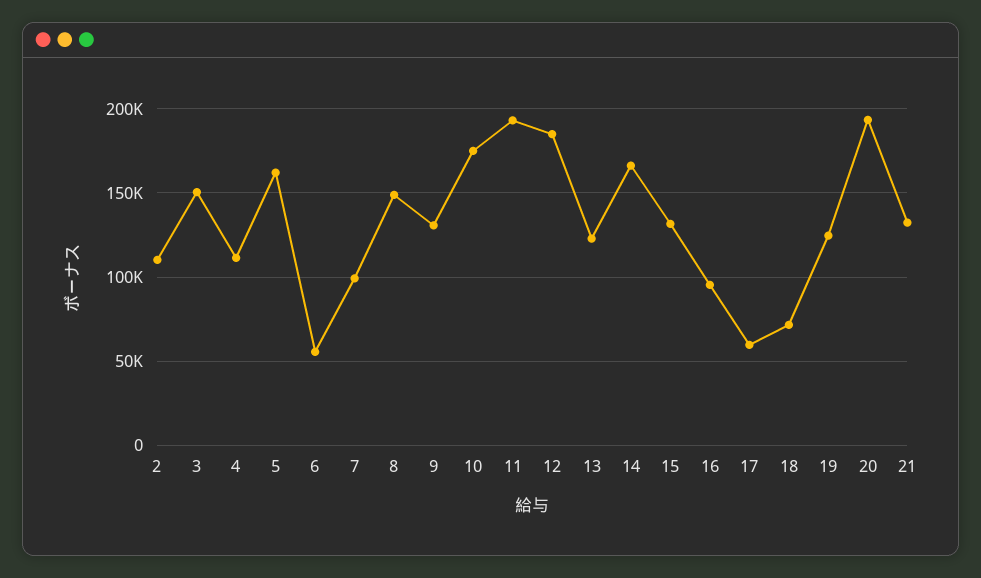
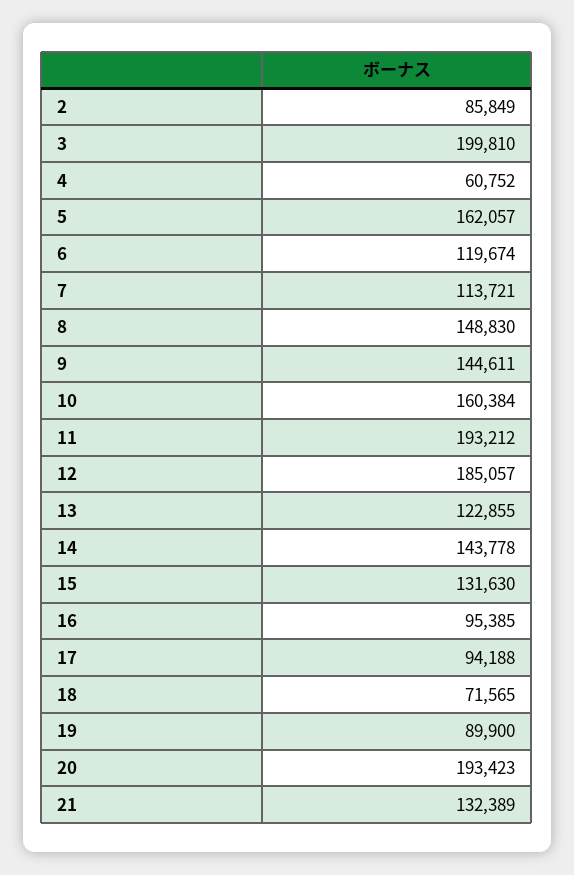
  {
-   "2": 110000,
+   "2": 85849,
-   "3": 150000,
+   "3": 199810,
-   "4": 110000,
+   "4": 60752,
    "5": 162057,
-   "6": 55000,
+   "6": 119674,
-   "7": 100000,
+   "7": 113721,
    "8": 148830,
-   "9": 130000,
+   "9": 144611,
-   "10": 175000,
+   "10": 160384,
    "11": 193212,
    "12": 185057,
    "13": 122855,
-   "14": 165000,
+   "14": 143778,
    "15": 131630,
    "16": 95385,
-   "17": 60000,
+   "17": 94188,
    "18": 71565,
-   "19": 125000,
+   "19": 89900,
    "20": 193423,
    "21": 132389
  }

